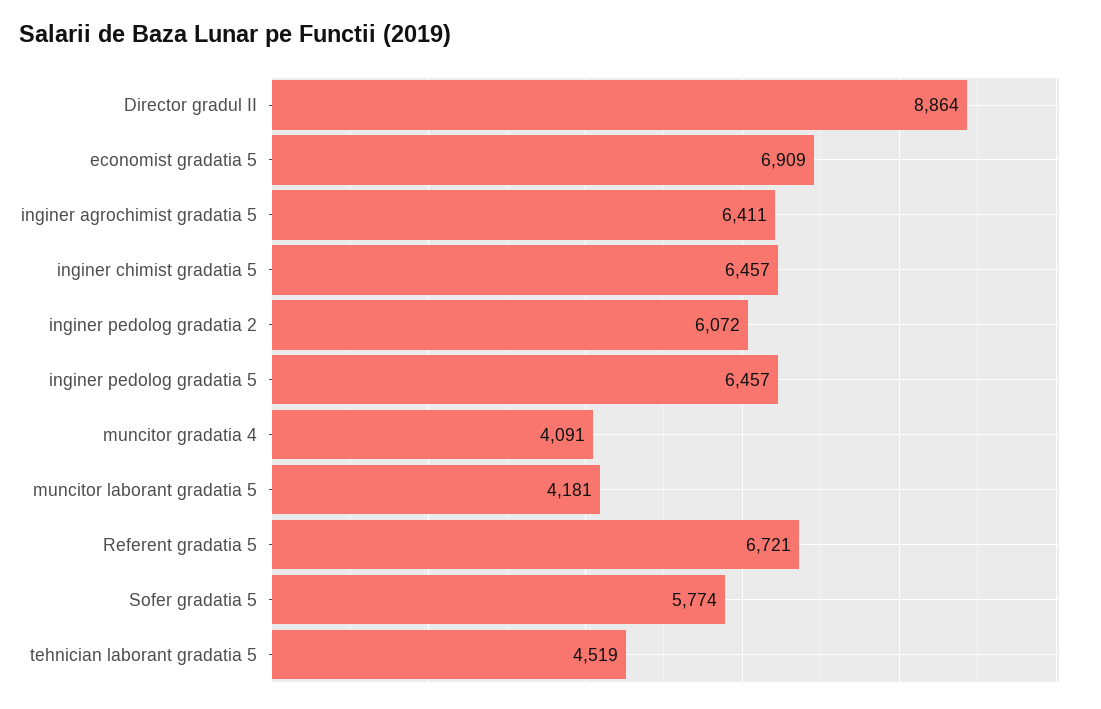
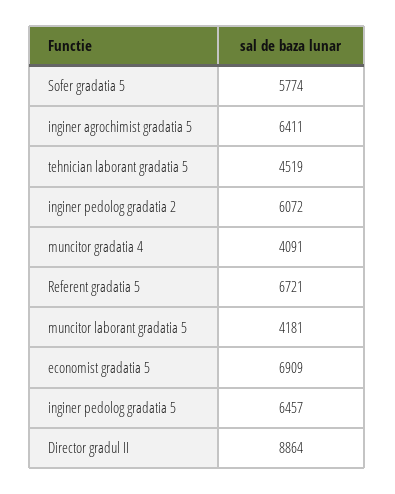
  {
    "Director gradul II": 8864,
    "economist gradatia 5": 6909,
    "inginer agrochimist gradatia 5": 6411,
-   "inginer chimist gradatia 5": 6457,
    "inginer pedolog gradatia 2": 6072,
    "inginer pedolog gradatia 5": 6457,
    "muncitor gradatia 4": 4091,
    "muncitor laborant gradatia 5": 4181,
    "Referent gradatia 5": 6721,
    "Sofer gradatia 5": 5774,
    "tehnician laborant gradatia 5": 4519
  }

